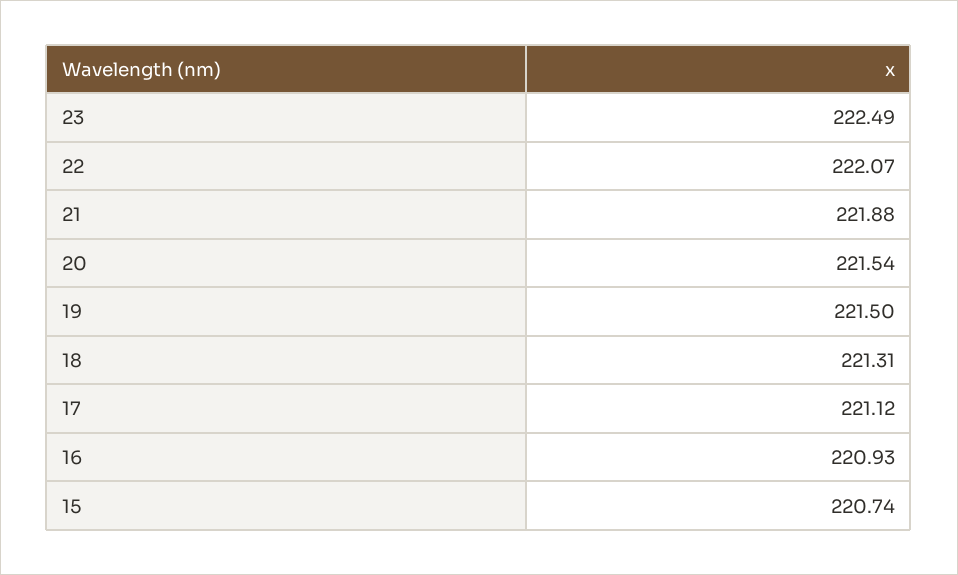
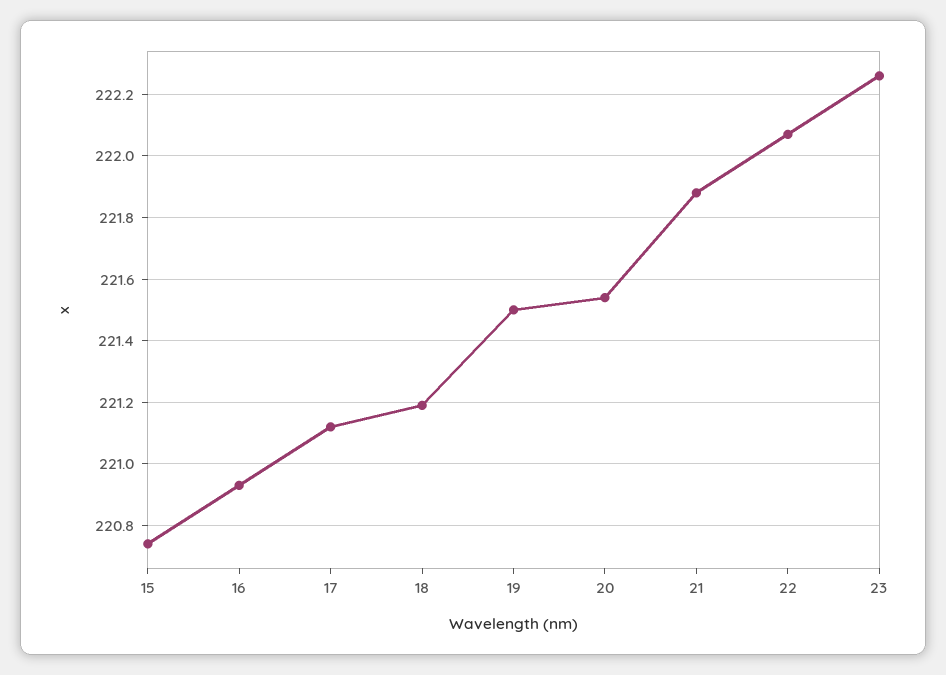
  {
-   "23": 222.49,
+   "23": 222.25,
    "22": 222.07,
    "21": 221.88,
    "20": 221.54,
    "19": 221.5,
-   "18": 221.31,
+   "18": 221.2,
    "17": 221.12,
    "16": 220.93,
    "15": 220.74
  }

